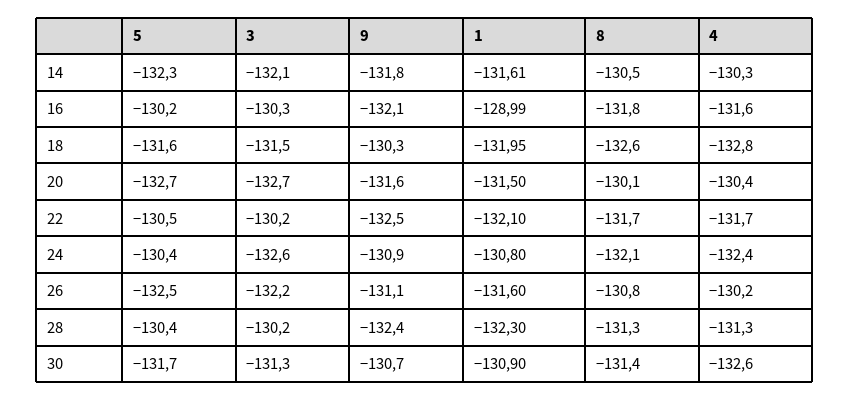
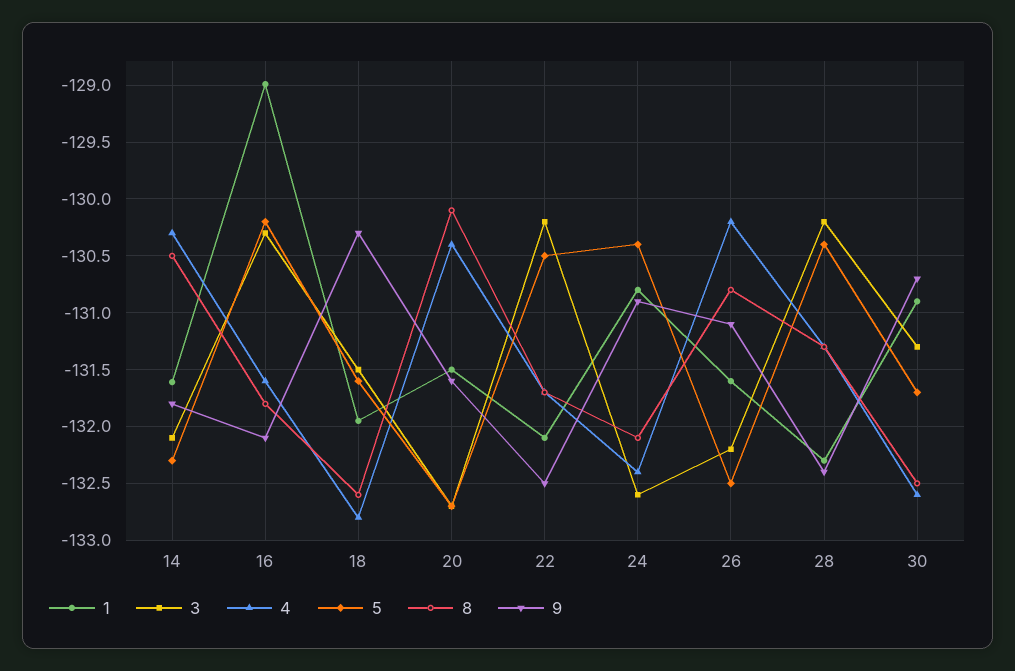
  {
    "5": {
      "14": -132.3,
      "16": -130.2,
      "18": -131.6,
      "20": -132.7,
      "22": -130.5,
      "24": -130.4,
      "26": -132.5,
      "28": -130.4,
      "30": -131.7
    },
    "3": {
      "14": -132.1,
      "16": -130.3,
      "18": -131.5,
      "20": -132.7,
      "22": -130.2,
      "24": -132.6,
      "26": -132.2,
      "28": -130.2,
      "30": -131.3
    },
    "9": {
      "14": -131.8,
      "16": -132.1,
      "18": -130.3,
      "20": -131.6,
      "22": -132.5,
      "24": -130.9,
      "26": -131.1,
      "28": -132.4,
      "30": -130.7
    },
    "1": {
      "14": -131.61,
      "16": -128.99,
      "18": -131.95,
      "20": -131.5,
      "22": -132.1,
      "24": -130.8,
      "26": -131.6,
      "28": -132.3,
      "30": -130.9
    },
    "8": {
      "14": -130.5,
      "16": -131.8,
      "18": -132.6,
      "20": -130.1,
      "22": -131.7,
      "24": -132.1,
      "26": -130.8,
      "28": -131.3,
-     "30": -131.4
+     "30": -132.5
    },
    "4": {
      "14": -130.3,
      "16": -131.6,
      "18": -132.8,
      "20": -130.4,
      "22": -131.7,
      "24": -132.4,
      "26": -130.2,
      "28": -131.3,
      "30": -132.6
    }
  }

